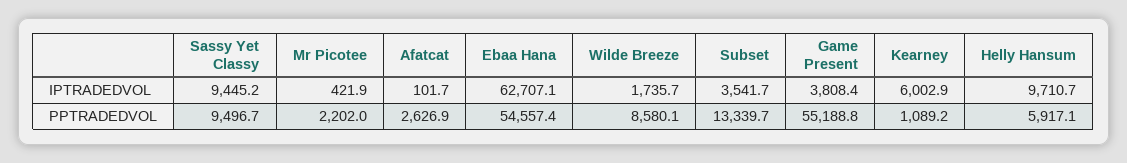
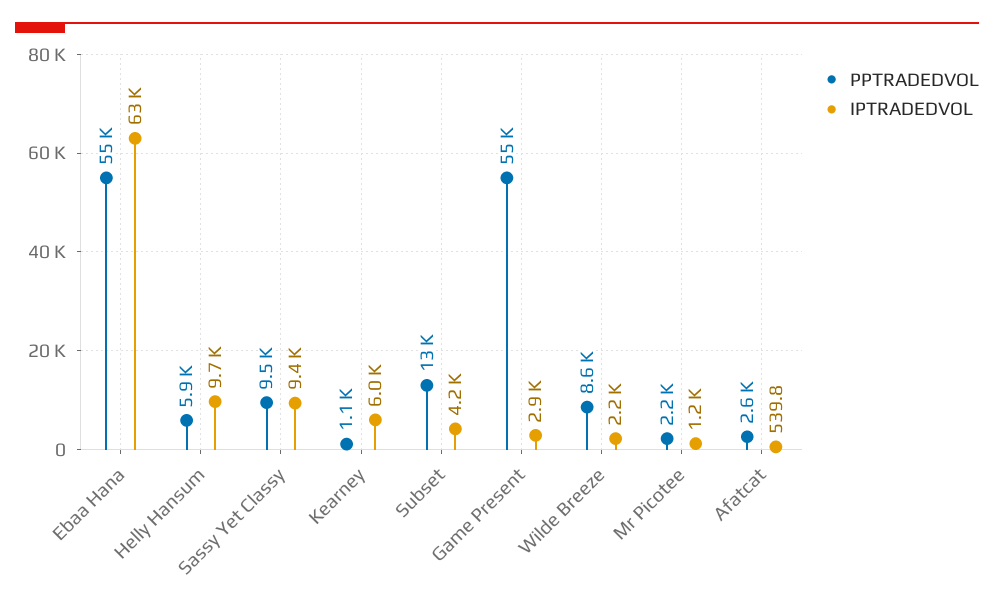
  {
    "IPTRADEDVOL": {
      "Sassy Yet Classy": 9445.2,
-     "Mr Picotee": 421.9,
+     "Mr Picotee": 1200,
-     "Afatcat": 101.7,
+     "Afatcat": 539.8,
      "Ebaa Hana": 62707.1,
-     "Wilde Breeze": 1735.7,
+     "Wilde Breeze": 2200,
-     "Subset": 3541.7,
+     "Subset": 4200,
-     "Game Present": 3808.4,
+     "Game Present": 2900,
      "Kearney": 6002.9,
      "Helly Hansum": 9710.7
    },
    "PPTRADEDVOL": {
      "Sassy Yet Classy": 9496.7,
      "Mr Picotee": 2202,
      "Afatcat": 2626.9,
      "Ebaa Hana": 54557.4,
      "Wilde Breeze": 8580.1,
      "Subset": 13339.7,
      "Game Present": 55188.8,
      "Kearney": 1089.2,
      "Helly Hansum": 5917.1
    }
  }

